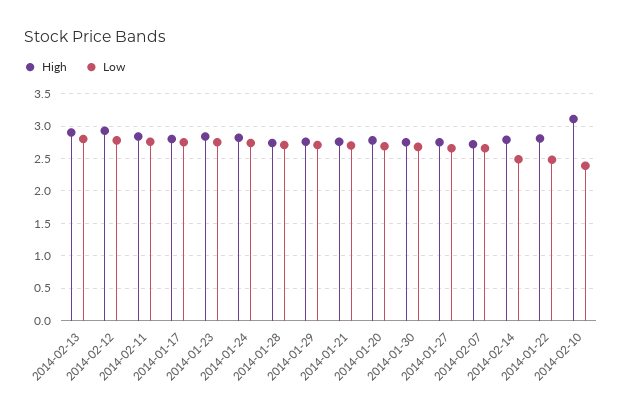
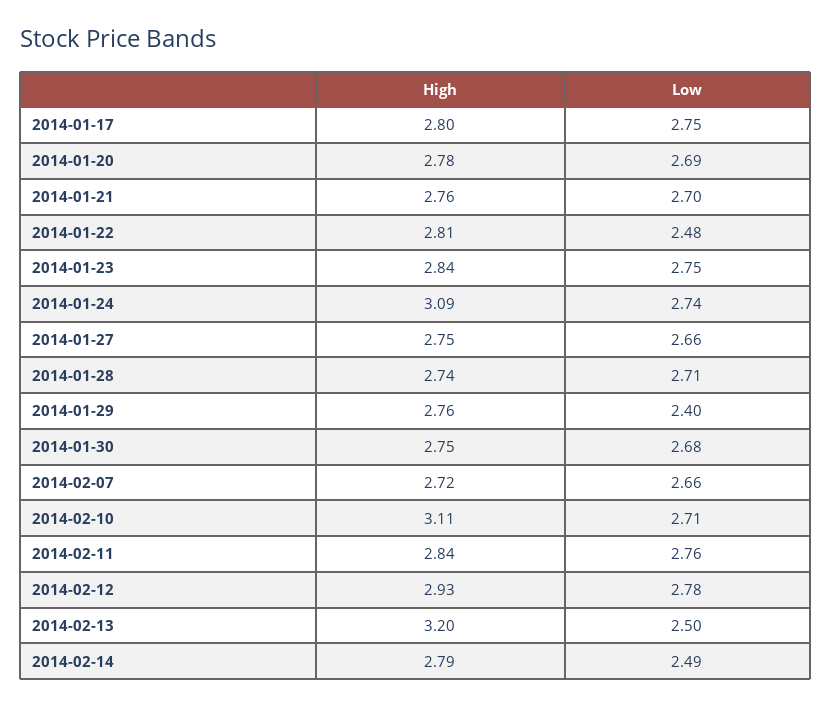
  {
    "High": {
-     "2014-02-13": 2.9,
+     "2014-02-13": 3.2,
      "2014-02-12": 2.93,
      "2014-02-11": 2.84,
      "2014-01-17": 2.8,
      "2014-01-23": 2.84,
-     "2014-01-24": 2.8,
+     "2014-01-24": 3.09,
      "2014-01-28": 2.74,
      "2014-01-29": 2.76,
      "2014-01-21": 2.76,
      "2014-01-20": 2.78,
      "2014-01-30": 2.75,
      "2014-01-27": 2.75,
      "2014-02-07": 2.72,
      "2014-02-14": 2.79,
      "2014-01-22": 2.81,
      "2014-02-10": 3.11
    },
    "Low": {
-     "2014-02-13": 2.8,
+     "2014-02-13": 2.5,
      "2014-02-12": 2.78,
      "2014-02-11": 2.76,
      "2014-01-17": 2.75,
      "2014-01-23": 2.75,
      "2014-01-24": 2.74,
      "2014-01-28": 2.71,
-     "2014-01-29": 2.7,
+     "2014-01-29": 2.4,
      "2014-01-21": 2.7,
      "2014-01-20": 2.69,
      "2014-01-30": 2.68,
      "2014-01-27": 2.66,
      "2014-02-07": 2.66,
      "2014-02-14": 2.49,
      "2014-01-22": 2.48,
-     "2014-02-10": 2.4
+     "2014-02-10": 2.71
    }
  }

